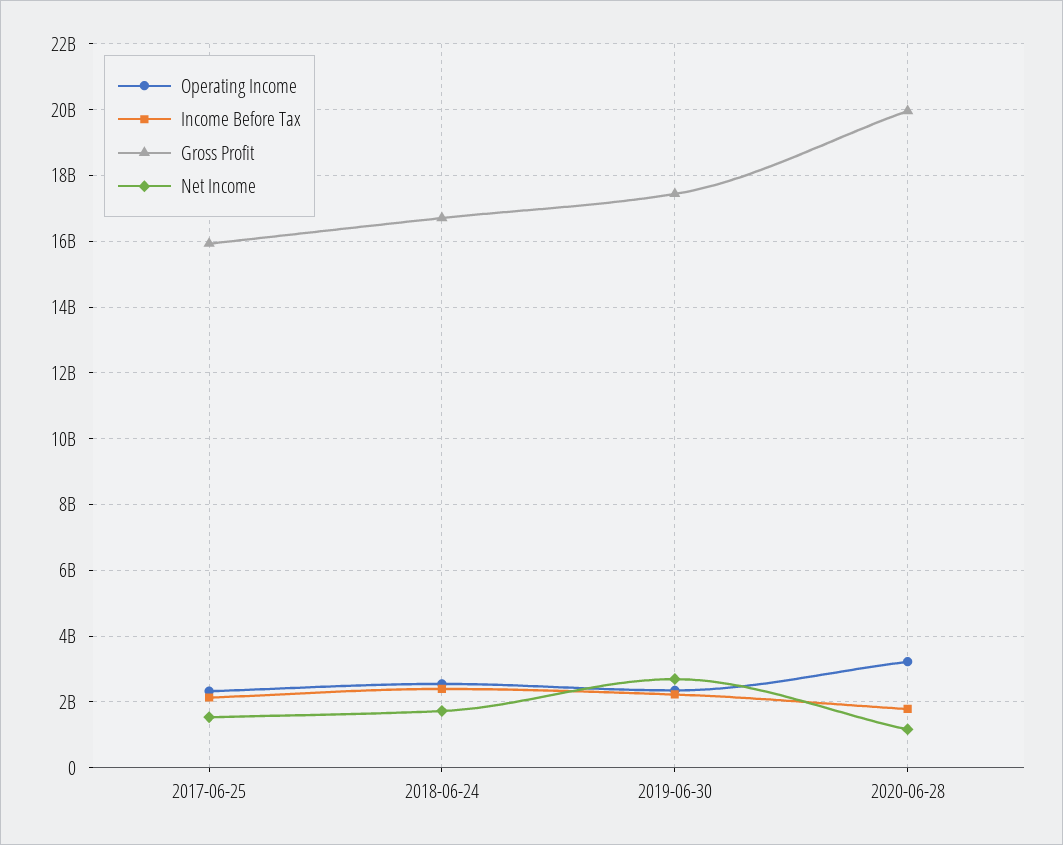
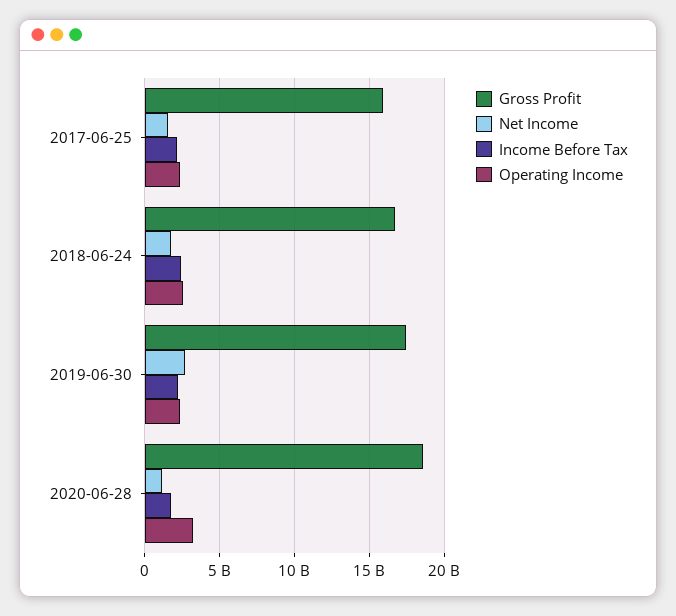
  {
    "Operating Income": {
      "2017-06-25": 2400000000,
      "2018-06-24": 2600000000,
      "2019-06-30": 2400000000,
      "2020-06-28": 3200000000
    },
    "Income Before Tax": {
      "2017-06-25": 2200000000,
      "2018-06-24": 2400000000,
      "2019-06-30": 2200000000,
      "2020-06-28": 1800000000
    },
    "Gross Profit": {
      "2017-06-25": 16000000000,
      "2018-06-24": 16800000000,
      "2019-06-30": 17400000000,
-     "2020-06-28": 20000000000
+     "2020-06-28": 18500000000
    },
    "Net Income": {
      "2017-06-25": 1600000000,
      "2018-06-24": 1800000000,
      "2019-06-30": 2600000000,
      "2020-06-28": 1200000000
    }
  }

